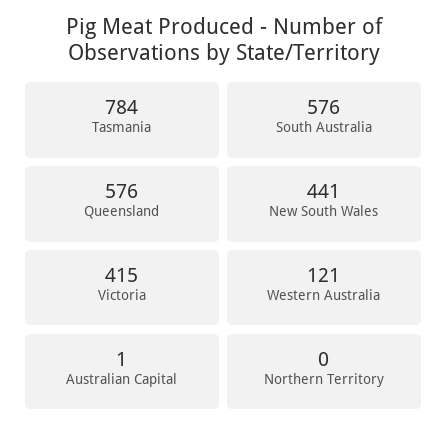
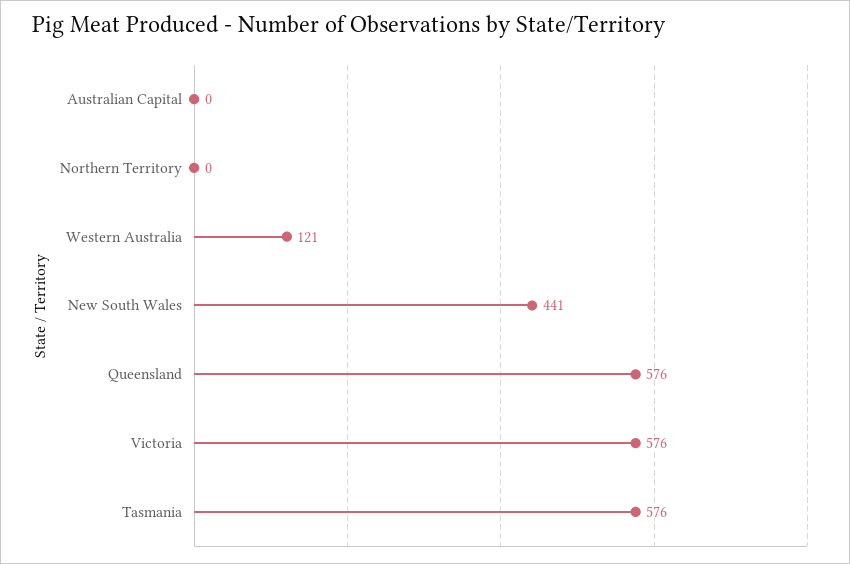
  {
-   "Tasmania": 784,
+   "Tasmania": 576,
-   "South Australia": 576,
    "Queensland": 576,
    "New South Wales": 441,
-   "Victoria": 415,
+   "Victoria": 576,
    "Western Australia": 121,
-   "Australian Capital": 1,
+   "Australian Capital": 0,
    "Northern Territory": 0
  }

